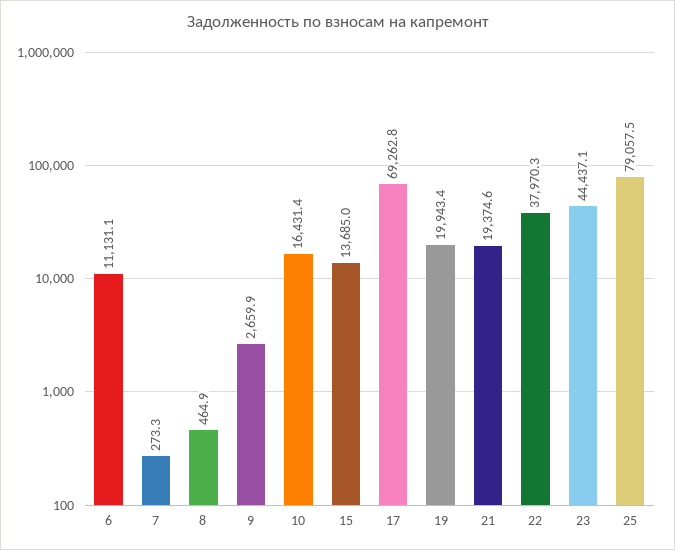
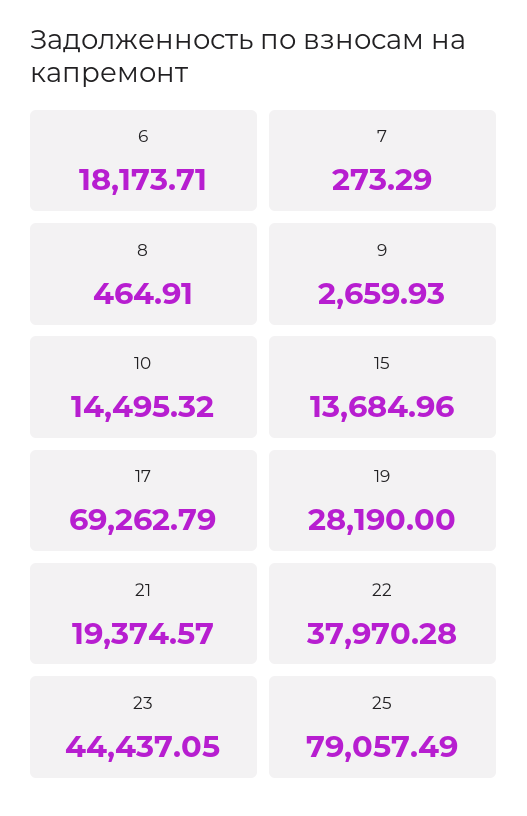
  {
-   "6": 11131.1,
+   "6": 18173.71,
    "7": 273.29,
    "8": 464.91,
    "9": 2659.93,
-   "10": 16431.4,
+   "10": 14495.32,
    "15": 13684.96,
    "17": 69262.79,
-   "19": 19943.4,
+   "19": 28190,
    "21": 19374.57,
    "22": 37970.28,
    "23": 44437.05,
    "25": 79057.49
  }

